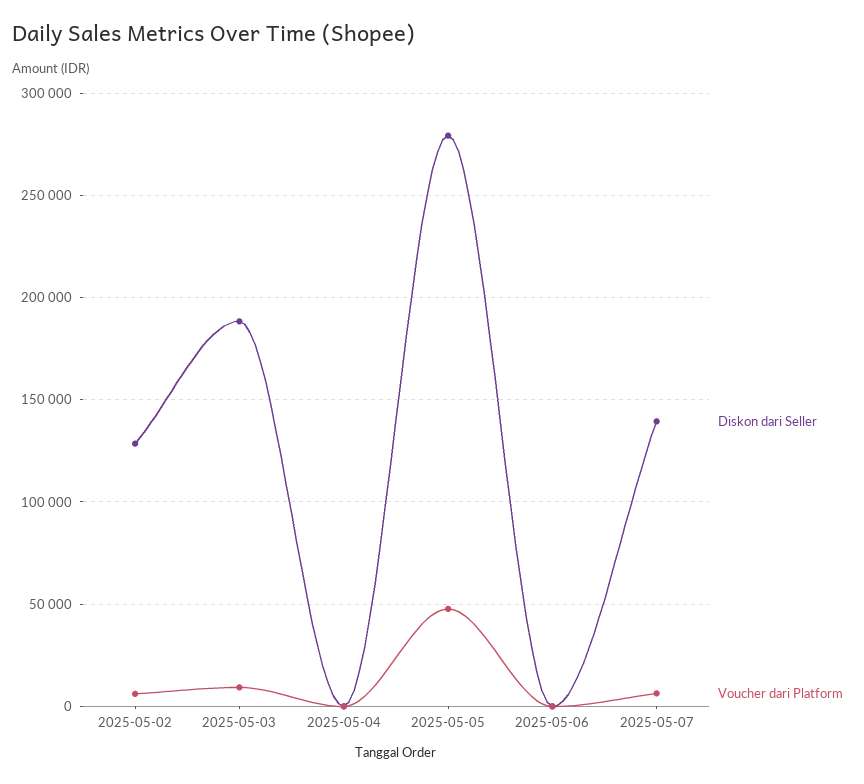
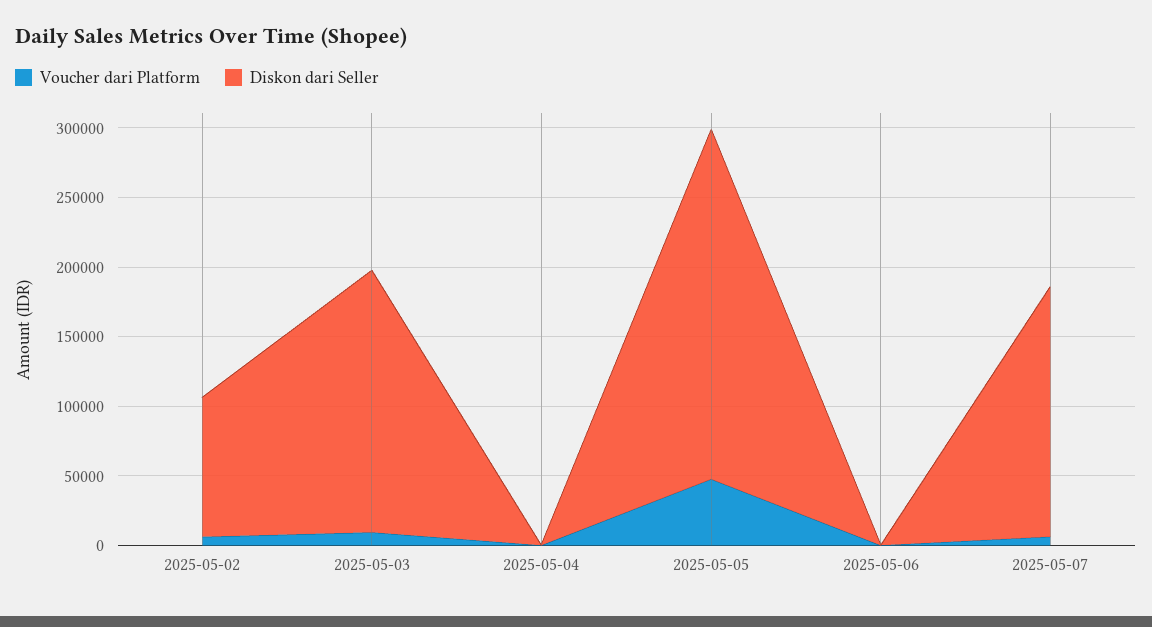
  {
    "Diskon dari Seller": {
-     "2025-05-02": 130000,
+     "2025-05-02": 100000,
      "2025-05-03": 190000,
      "2025-05-04": 0,
-     "2025-05-05": 280000,
+     "2025-05-05": 250000,
      "2025-05-06": 0,
-     "2025-05-07": 140000
+     "2025-05-07": 180000
    },
    "Voucher dari Platform": {
      "2025-05-02": 5000,
      "2025-05-03": 10000,
      "2025-05-04": 0,
      "2025-05-05": 50000,
      "2025-05-06": 0,
      "2025-05-07": 5000
    }
  }

